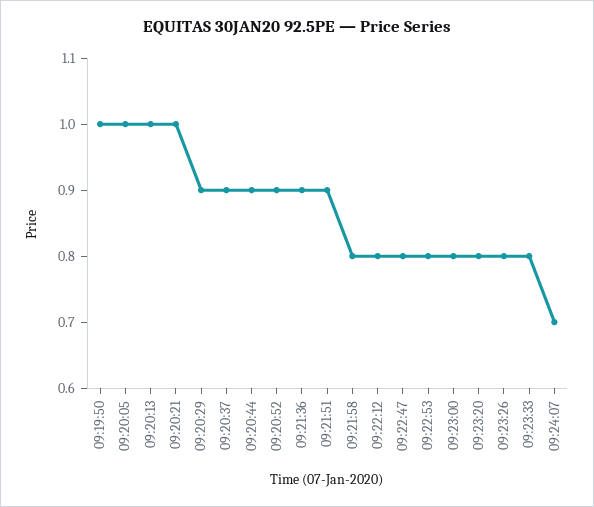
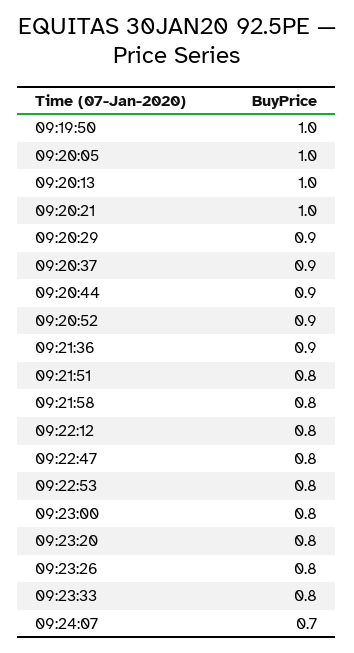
  {
    "09:19:50": 1,
    "09:20:05": 1,
    "09:20:13": 1,
    "09:20:21": 1,
    "09:20:29": 0.9,
    "09:20:37": 0.9,
    "09:20:44": 0.9,
    "09:20:52": 0.9,
    "09:21:36": 0.9,
-   "09:21:51": 0.9,
+   "09:21:51": 0.8,
    "09:21:58": 0.8,
    "09:22:12": 0.8,
    "09:22:47": 0.8,
    "09:22:53": 0.8,
    "09:23:00": 0.8,
    "09:23:20": 0.8,
    "09:23:26": 0.8,
    "09:23:33": 0.8,
    "09:24:07": 0.7
  }

